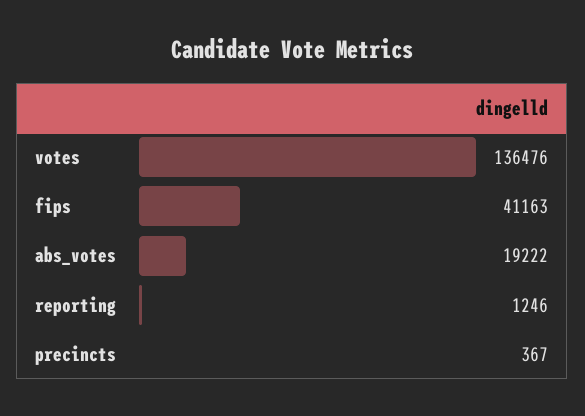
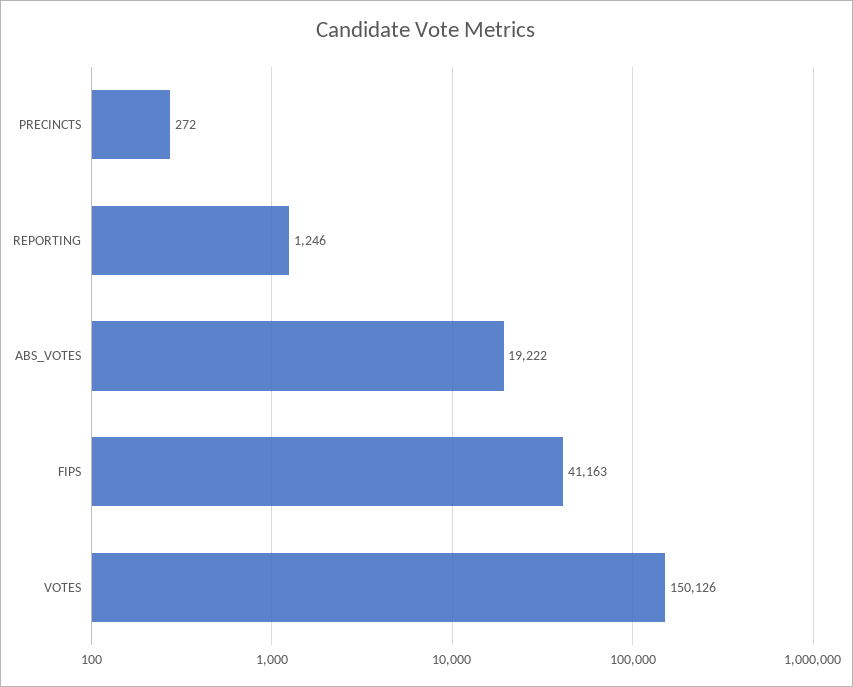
  {
-   "votes": 136476,
+   "votes": 150126,
    "fips": 41163,
    "abs_votes": 19222,
    "reporting": 1246,
-   "precincts": 367
+   "precincts": 272
  }

